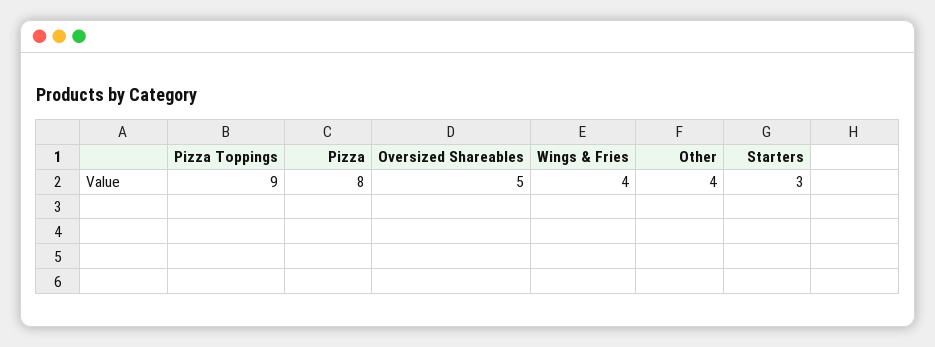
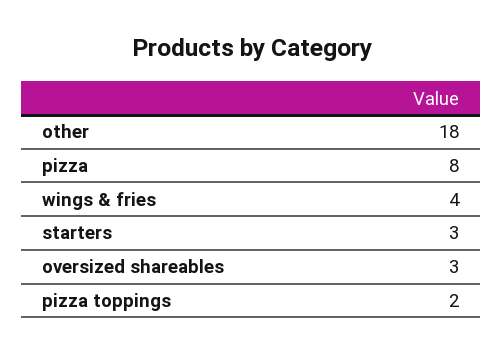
  {
-   "Pizza Toppings": 9,
+   "Pizza Toppings": 2,
    "Pizza": 8,
-   "Oversized Shareables": 5,
+   "Oversized Shareables": 3,
    "Wings & Fries": 4,
-   "Other": 4,
+   "Other": 18,
    "Starters": 3
  }

